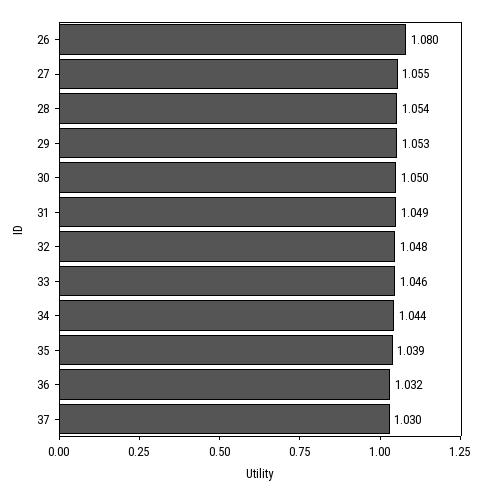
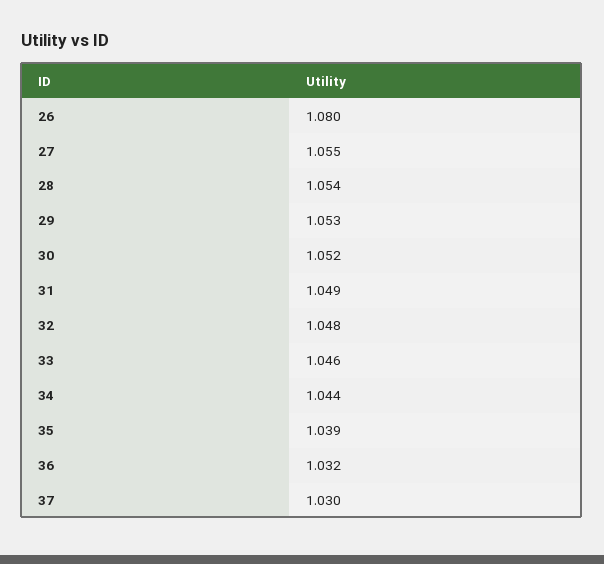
  {
    "26": 1.08,
    "27": 1.055,
    "28": 1.054,
    "29": 1.053,
-   "30": 1.05,
+   "30": 1.052,
    "31": 1.049,
    "32": 1.048,
    "33": 1.046,
    "34": 1.044,
    "35": 1.039,
    "36": 1.032,
    "37": 1.03
  }

